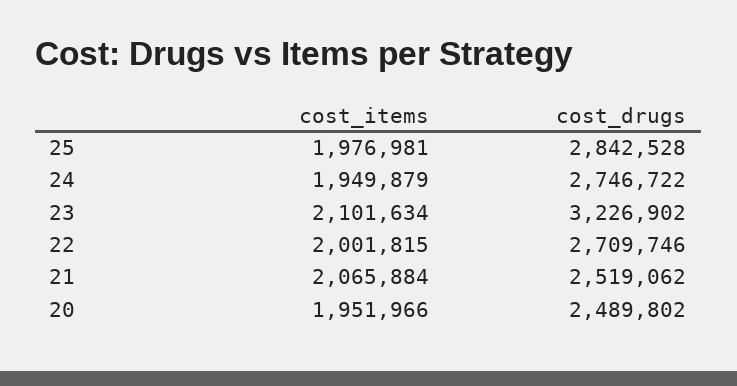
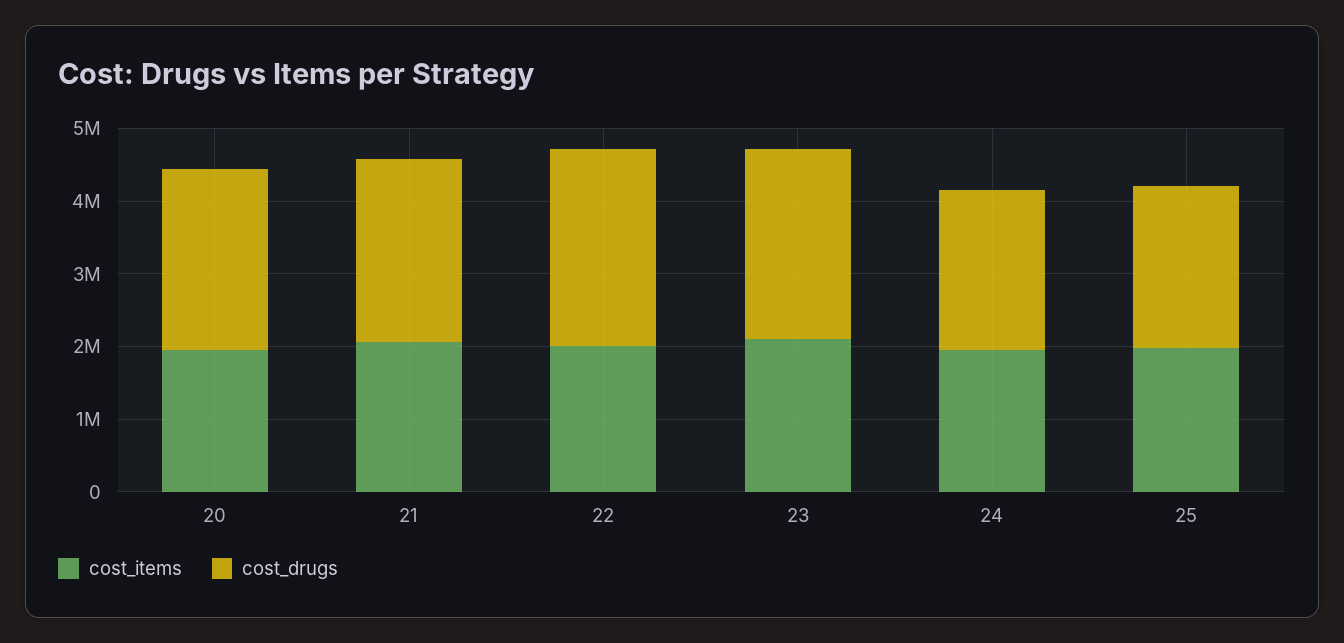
  {
    "cost_items": {
      "25": 1976981,
      "24": 1949879,
      "23": 2101634,
      "22": 2001815,
      "21": 2065884,
      "20": 1951966
    },
    "cost_drugs": {
-     "25": 2842528,
+     "25": 2200000,
-     "24": 2746722,
+     "24": 2200000,
-     "23": 3226902,
+     "23": 2600000,
      "22": 2709746,
      "21": 2519062,
      "20": 2489802
    }
  }

